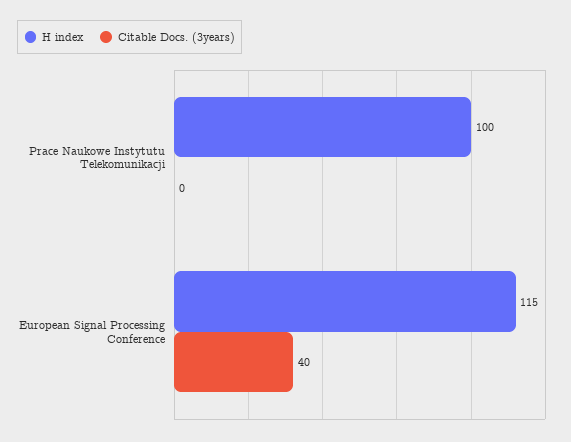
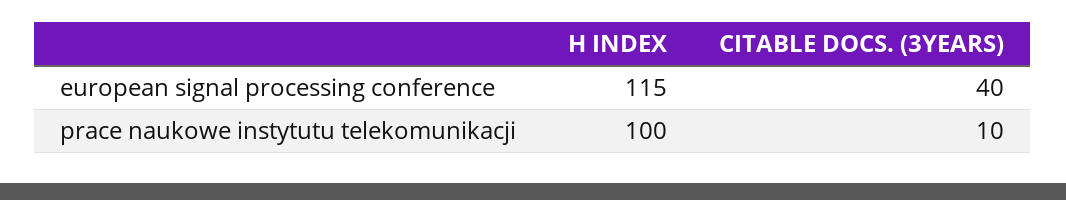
  {
    "H index": {
      "Prace Naukowe Instytutu Telekomunikacji": 100,
      "European Signal Processing Conference": 115
    },
    "Citable Docs. (3years)": {
-     "Prace Naukowe Instytutu Telekomunikacji": 0,
+     "Prace Naukowe Instytutu Telekomunikacji": 10,
      "European Signal Processing Conference": 40
    }
  }

